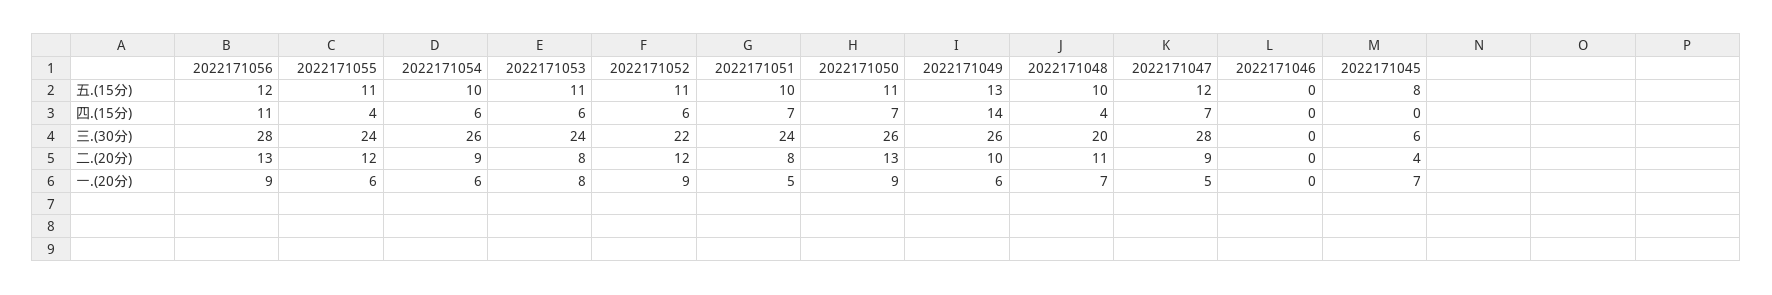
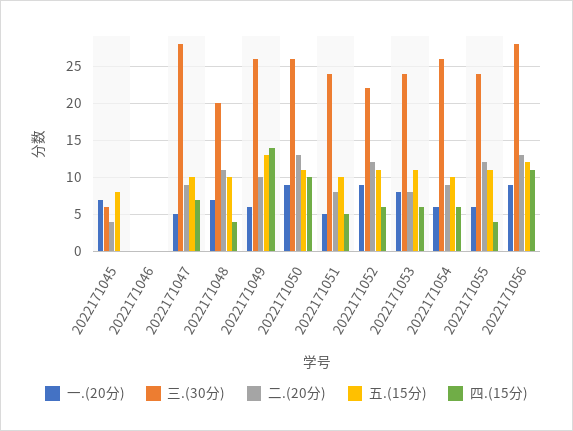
  {
    "五.(15分)": {
      "2022171056": 12,
      "2022171055": 11,
      "2022171054": 10,
      "2022171053": 11,
      "2022171052": 11,
      "2022171051": 10,
      "2022171050": 11,
      "2022171049": 13,
      "2022171048": 10,
-     "2022171047": 12,
+     "2022171047": 10,
      "2022171046": 0,
      "2022171045": 8
    },
    "四.(15分)": {
      "2022171056": 11,
      "2022171055": 4,
      "2022171054": 6,
      "2022171053": 6,
      "2022171052": 6,
-     "2022171051": 7,
+     "2022171051": 5,
-     "2022171050": 7,
+     "2022171050": 10,
      "2022171049": 14,
      "2022171048": 4,
      "2022171047": 7,
      "2022171046": 0,
      "2022171045": 0
    },
    "三.(30分)": {
      "2022171056": 28,
      "2022171055": 24,
      "2022171054": 26,
      "2022171053": 24,
      "2022171052": 22,
      "2022171051": 24,
      "2022171050": 26,
      "2022171049": 26,
      "2022171048": 20,
      "2022171047": 28,
      "2022171046": 0,
      "2022171045": 6
    },
    "二.(20分)": {
      "2022171056": 13,
      "2022171055": 12,
      "2022171054": 9,
      "2022171053": 8,
      "2022171052": 12,
      "2022171051": 8,
      "2022171050": 13,
      "2022171049": 10,
      "2022171048": 11,
      "2022171047": 9,
      "2022171046": 0,
      "2022171045": 4
    },
    "一.(20分)": {
      "2022171056": 9,
      "2022171055": 6,
      "2022171054": 6,
      "2022171053": 8,
      "2022171052": 9,
      "2022171051": 5,
      "2022171050": 9,
      "2022171049": 6,
      "2022171048": 7,
      "2022171047": 5,
      "2022171046": 0,
      "2022171045": 7
    }
  }

